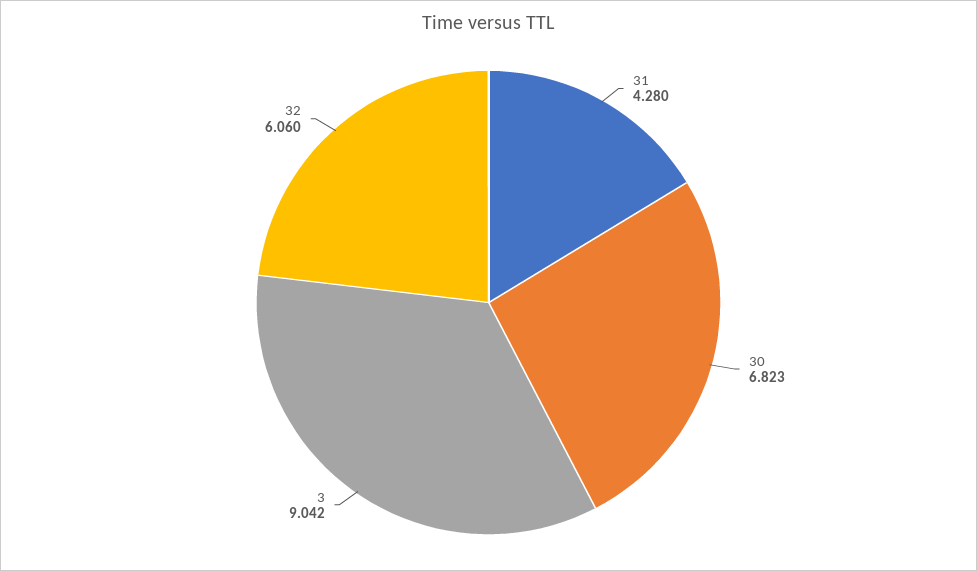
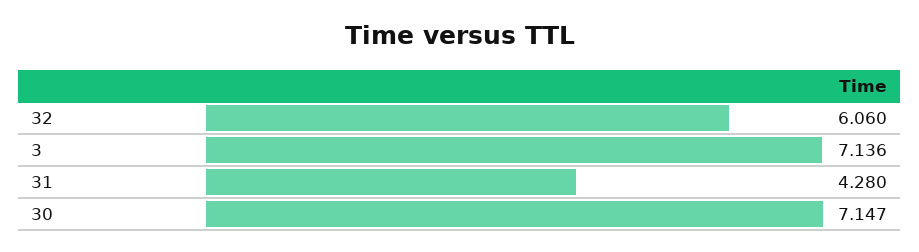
  {
    "31": 4.28,
-   "30": 6.823,
+   "30": 7.147,
-   "3": 9.042,
+   "3": 7.136,
    "32": 6.06
  }

